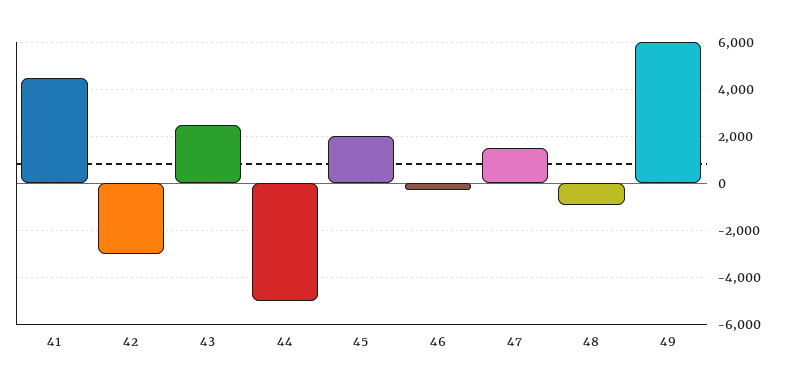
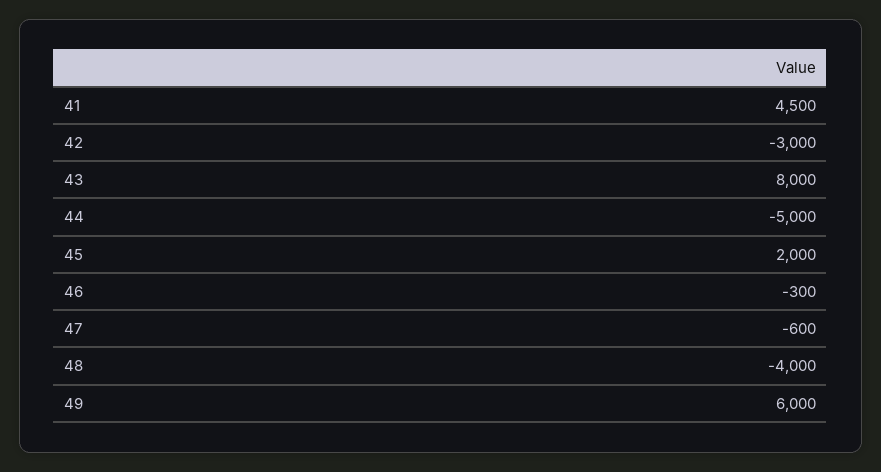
  {
    "41": 4500,
    "42": -3000,
-   "43": 2500,
+   "43": 8000,
    "44": -5000,
    "45": 2000,
    "46": -300,
-   "47": 1500,
+   "47": -600,
-   "48": -1000,
+   "48": -4000,
    "49": 6000
  }

